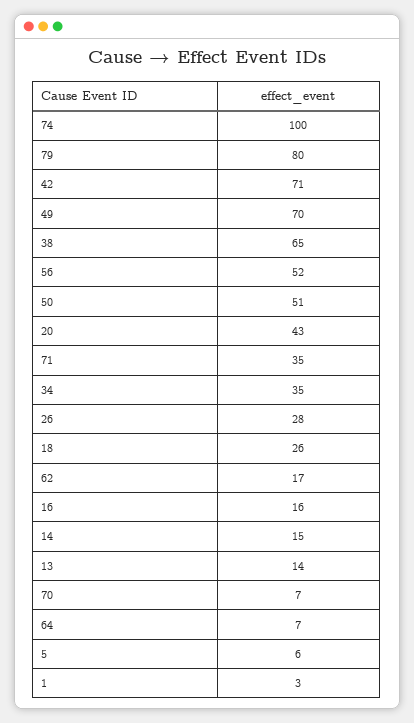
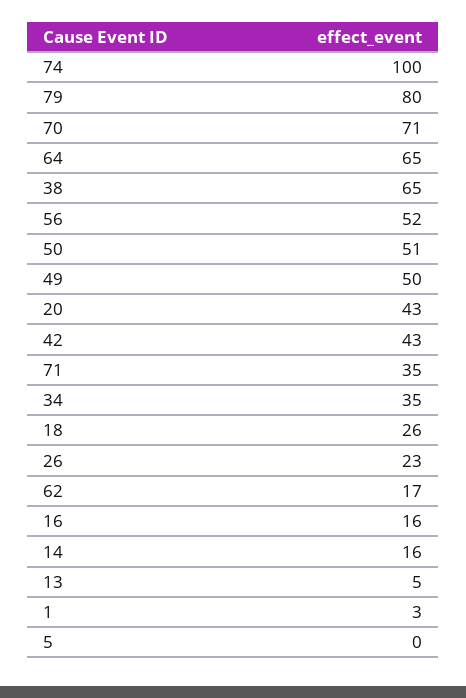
  {
    "74": 100,
    "79": 80,
-   "42": 71,
+   "42": 43,
-   "49": 70,
+   "49": 50,
    "38": 65,
    "56": 52,
    "50": 51,
    "20": 43,
    "71": 35,
    "34": 35,
-   "26": 28,
+   "26": 23,
    "18": 26,
    "62": 17,
    "16": 16,
-   "14": 15,
+   "14": 16,
-   "13": 14,
+   "13": 5,
-   "70": 7,
+   "70": 71,
-   "64": 7,
+   "64": 65,
-   "5": 6,
+   "5": 0,
    "1": 3
  }

